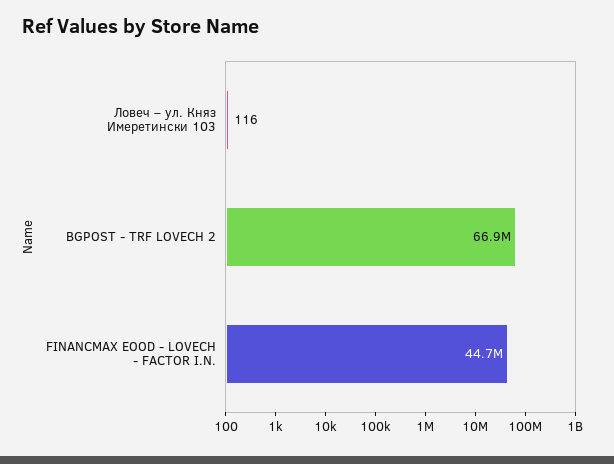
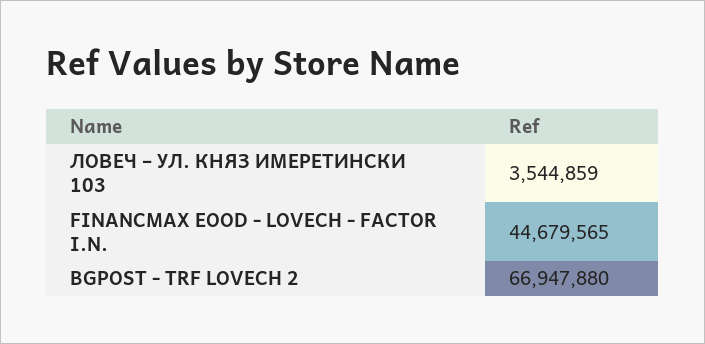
  {
-   "Ловеч – ул. Княз Имеретински 103": 116,
+   "Ловеч – ул. Княз Имеретински 103": 3544859,
    "BGPOST - TRF LOVECH 2": 66947880,
    "FINANCMAX EOOD - LOVECH - FACTOR I.N.": 44679565
  }

